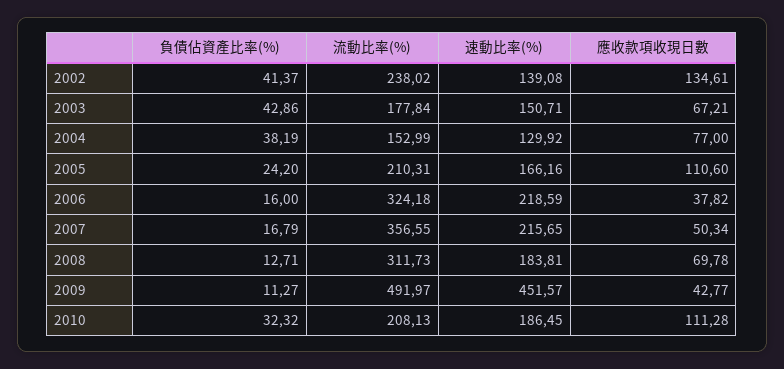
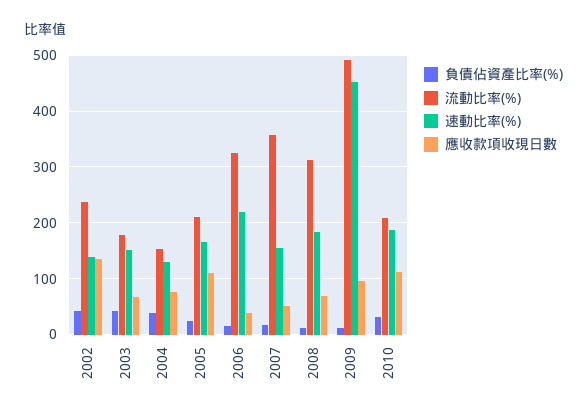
  {
    "負債佔資產比率(%)": {
      "2002": 41.37,
      "2003": 42.86,
      "2004": 38.19,
      "2005": 24.2,
      "2006": 16,
      "2007": 16.79,
      "2008": 12.71,
      "2009": 11.27,
      "2010": 32.32
    },
    "流動比率(%)": {
      "2002": 238.02,
      "2003": 177.84,
      "2004": 152.99,
      "2005": 210.31,
      "2006": 324.18,
      "2007": 356.55,
      "2008": 311.73,
      "2009": 491.97,
      "2010": 208.13
    },
    "速動比率(%)": {
      "2002": 139.08,
      "2003": 150.71,
      "2004": 129.92,
      "2005": 166.16,
      "2006": 218.59,
-     "2007": 215.65,
+     "2007": 160,
      "2008": 183.81,
      "2009": 451.57,
      "2010": 186.45
    },
    "應收款項收現日數": {
      "2002": 134.61,
      "2003": 67.21,
      "2004": 77,
      "2005": 110.6,
      "2006": 37.82,
      "2007": 50.34,
      "2008": 69.78,
-     "2009": 42.77,
+     "2009": 100,
      "2010": 111.28
    }
  }

